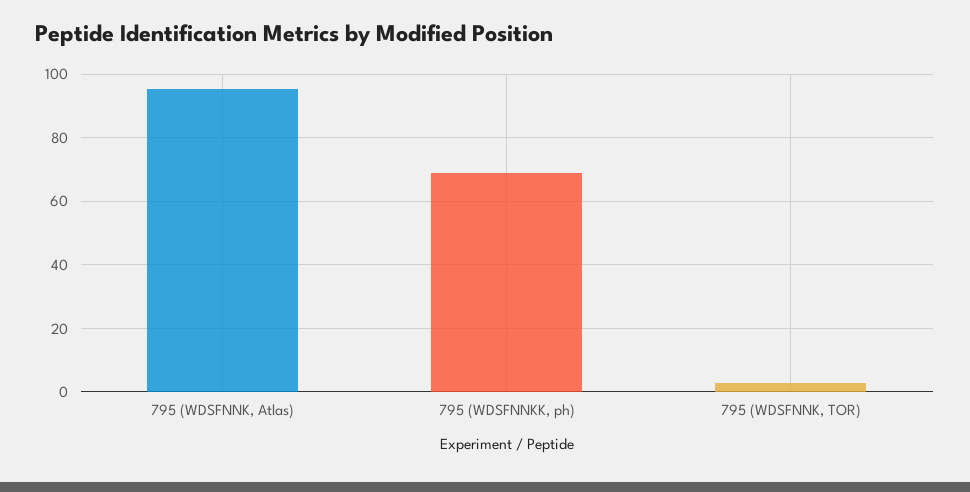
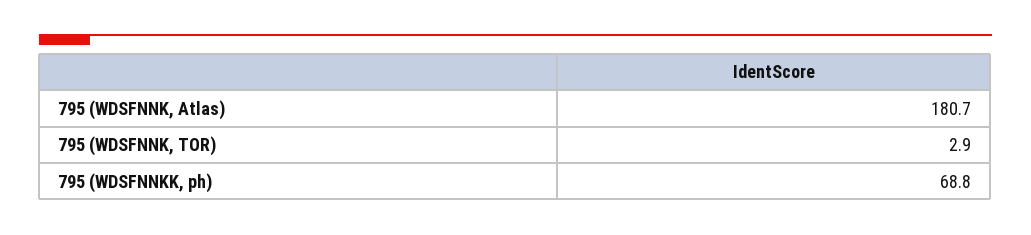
  {
-   "795 (WDSFNNK, Atlas)": 96,
+   "795 (WDSFNNK, Atlas)": 180.7,
    "795 (WDSFNNKK, ph)": 68.8,
    "795 (WDSFNNK, TOR)": 2.9
  }

